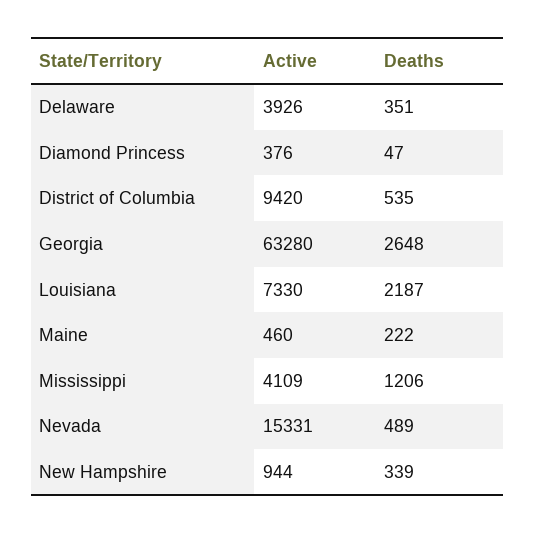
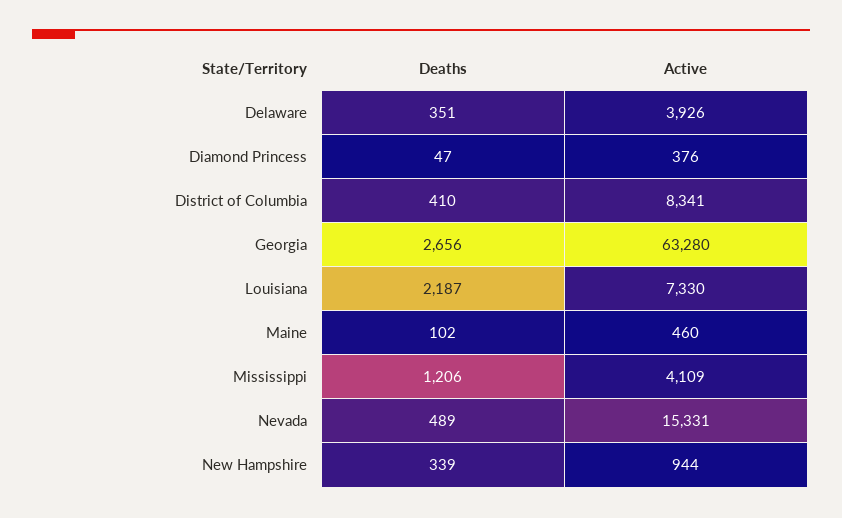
  {
    "Active": {
      "Delaware": 3926,
      "Diamond Princess": 376,
-     "District of Columbia": 9420,
+     "District of Columbia": 8341,
      "Georgia": 63280,
      "Louisiana": 7330,
      "Maine": 460,
      "Mississippi": 4109,
      "Nevada": 15331,
      "New Hampshire": 944
    },
    "Deaths": {
      "Delaware": 351,
      "Diamond Princess": 47,
-     "District of Columbia": 535,
+     "District of Columbia": 410,
-     "Georgia": 2648,
+     "Georgia": 2656,
      "Louisiana": 2187,
-     "Maine": 222,
+     "Maine": 102,
      "Mississippi": 1206,
      "Nevada": 489,
      "New Hampshire": 339
    }
  }

